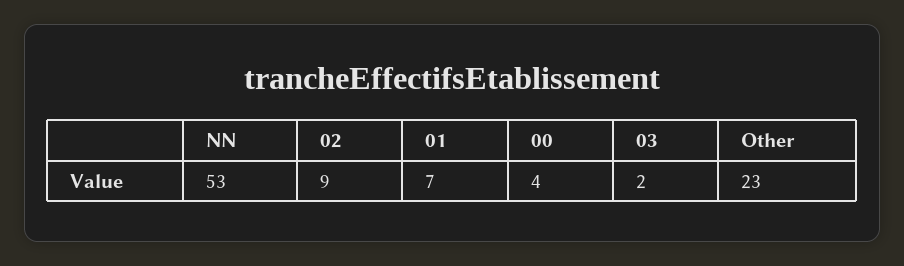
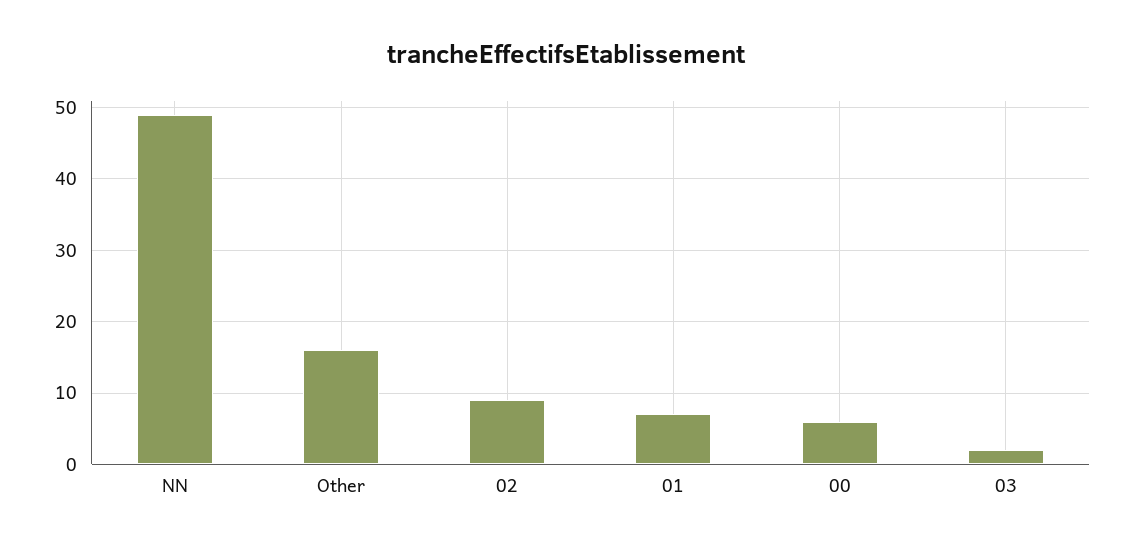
  {
-   "NN": 53,
+   "NN": 49,
    "02": 9,
    "01": 7,
-   "00": 4,
+   "00": 6,
    "03": 2,
-   "Other": 23
+   "Other": 16
  }

